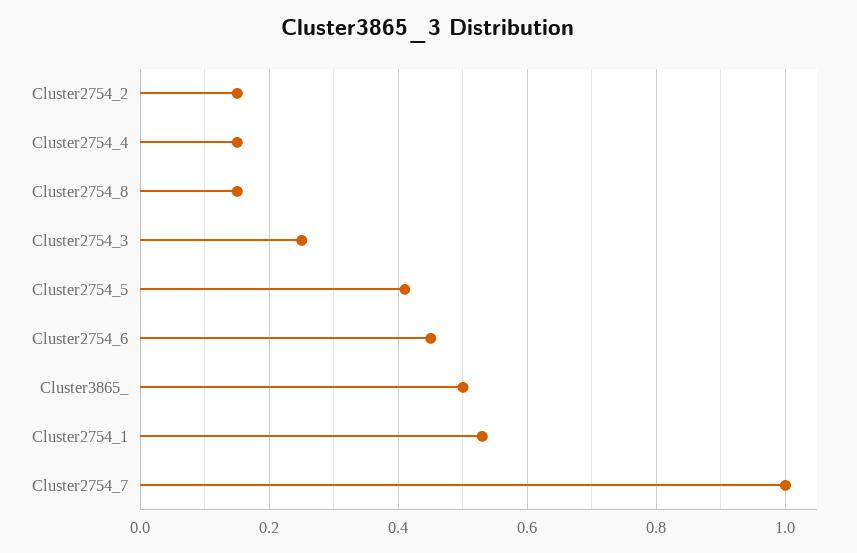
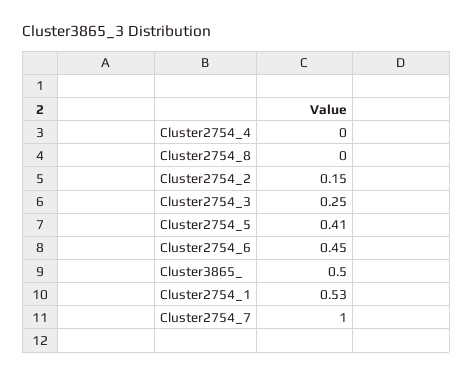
  {
    "Cluster2754_2": 0.15,
-   "Cluster2754_4": 0.15,
+   "Cluster2754_4": 0,
-   "Cluster2754_8": 0.15,
+   "Cluster2754_8": 0,
    "Cluster2754_3": 0.25,
    "Cluster2754_5": 0.41,
    "Cluster2754_6": 0.45,
    "Cluster3865_": 0.5,
    "Cluster2754_1": 0.53,
    "Cluster2754_7": 1
  }

